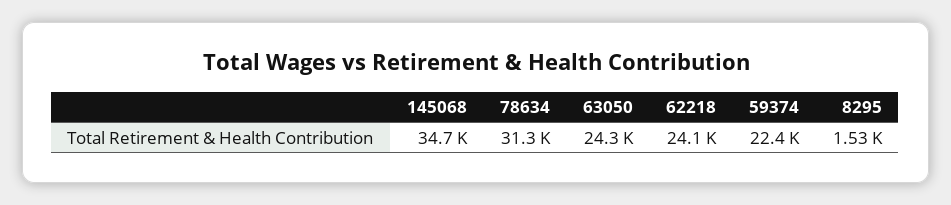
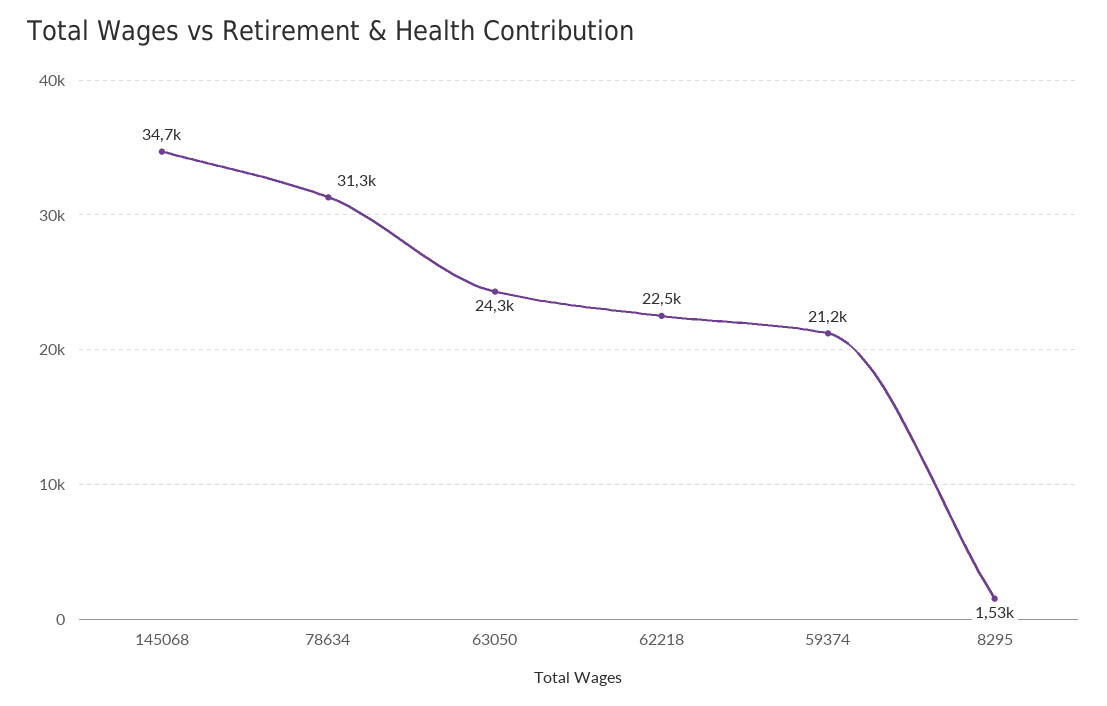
  {
    "145068": 34700,
    "78634": 31300,
    "63050": 24300,
-   "62218": 24100,
+   "62218": 22500,
-   "59374": 22400,
+   "59374": 21200,
    "8295": 1530
  }

